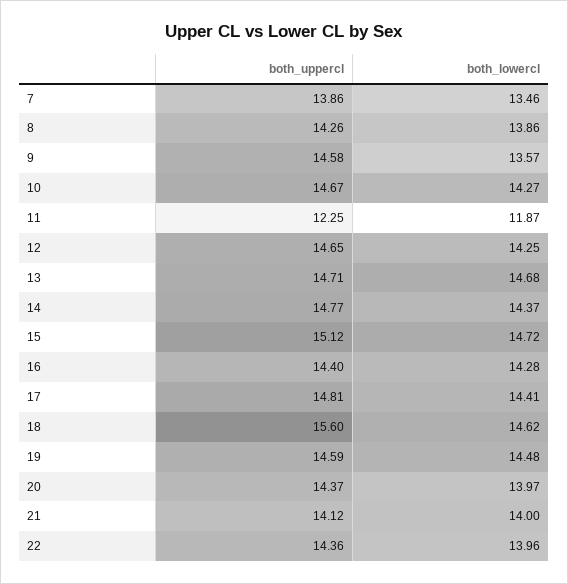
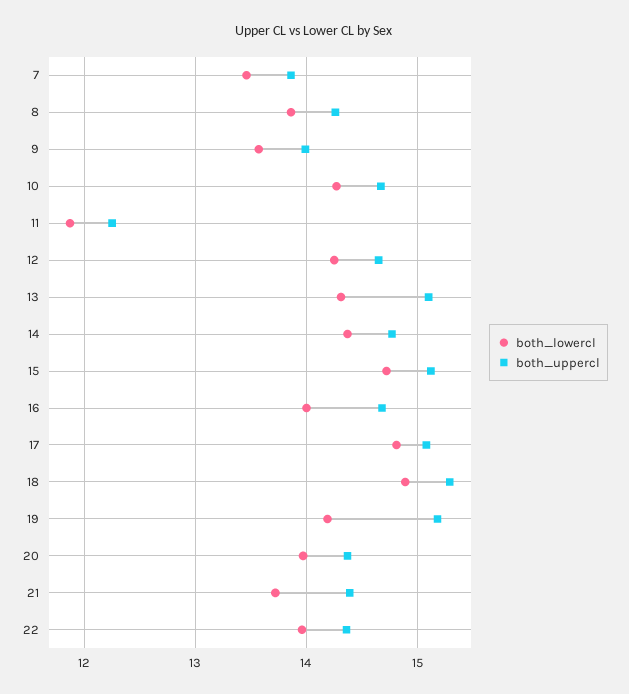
  {
    "both_uppercl": {
      "7": 13.86,
      "8": 14.26,
-     "9": 14.58,
+     "9": 14,
      "10": 14.67,
      "11": 12.25,
      "12": 14.65,
-     "13": 14.71,
+     "13": 15.1,
      "14": 14.77,
      "15": 15.12,
-     "16": 14.4,
+     "16": 14.7,
-     "17": 14.81,
+     "17": 15.1,
-     "18": 15.6,
+     "18": 15.3,
-     "19": 14.59,
+     "19": 15.2,
      "20": 14.37,
-     "21": 14.12,
+     "21": 14.4,
      "22": 14.36
    },
    "both_lowercl": {
      "7": 13.46,
      "8": 13.86,
      "9": 13.57,
      "10": 14.27,
      "11": 11.87,
      "12": 14.25,
-     "13": 14.68,
+     "13": 14.3,
      "14": 14.37,
      "15": 14.72,
-     "16": 14.28,
+     "16": 14,
-     "17": 14.41,
+     "17": 14.8,
-     "18": 14.62,
+     "18": 14.9,
-     "19": 14.48,
+     "19": 14.2,
      "20": 13.97,
-     "21": 14,
+     "21": 13.7,
      "22": 13.96
    }
  }

